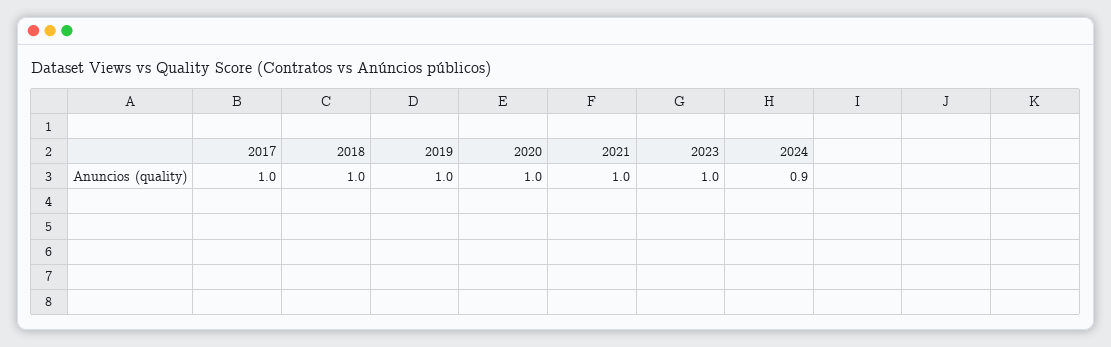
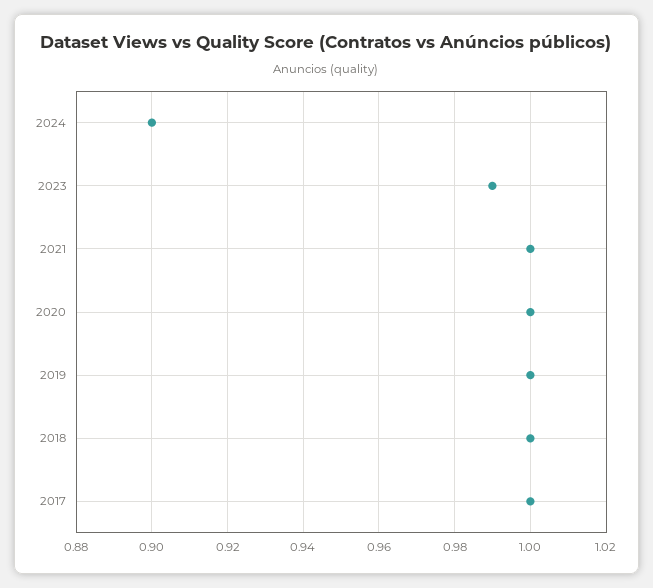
  {
    "2017": 1,
    "2018": 1,
    "2019": 1,
    "2020": 1,
    "2021": 1,
-   "2023": 1,
+   "2023": 0.99,
    "2024": 0.9
  }

